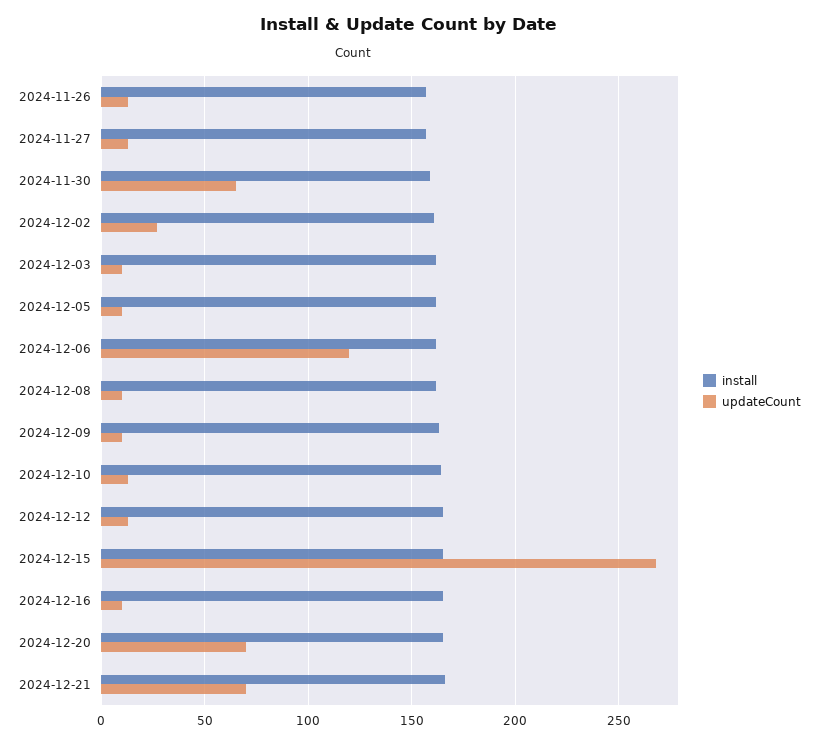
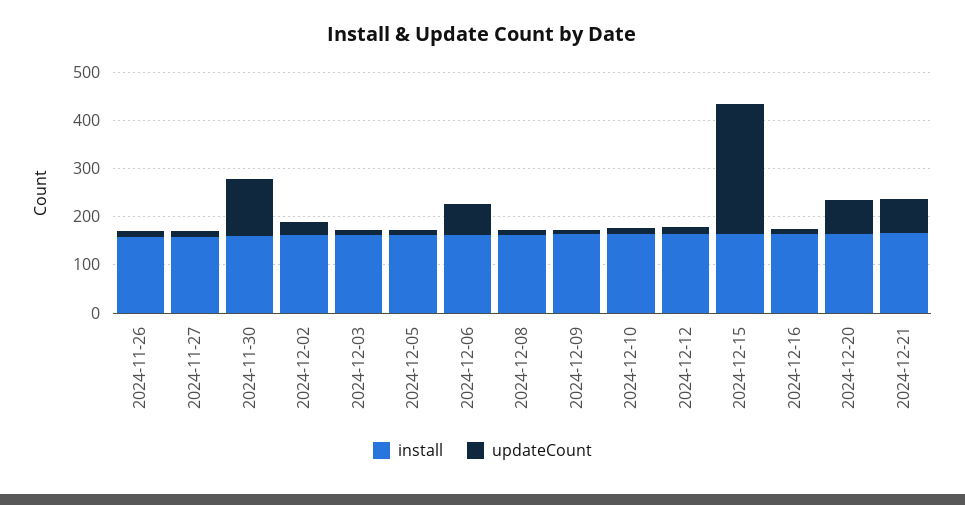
  {
    "install": {
      "2024-11-26": 155,
      "2024-11-27": 155,
      "2024-11-30": 160,
      "2024-12-02": 160,
      "2024-12-03": 160,
      "2024-12-05": 160,
      "2024-12-06": 160,
      "2024-12-08": 160,
      "2024-12-09": 165,
      "2024-12-10": 165,
      "2024-12-12": 165,
      "2024-12-15": 165,
      "2024-12-16": 165,
      "2024-12-20": 165,
      "2024-12-21": 165
    },
    "updateCount": {
      "2024-11-26": 15,
      "2024-11-27": 15,
-     "2024-11-30": 65,
+     "2024-11-30": 120,
      "2024-12-02": 25,
      "2024-12-03": 10,
      "2024-12-05": 10,
-     "2024-12-06": 120,
+     "2024-12-06": 60,
      "2024-12-08": 10,
      "2024-12-09": 10,
      "2024-12-10": 15,
      "2024-12-12": 15,
      "2024-12-15": 270,
      "2024-12-16": 10,
      "2024-12-20": 70,
      "2024-12-21": 70
    }
  }

